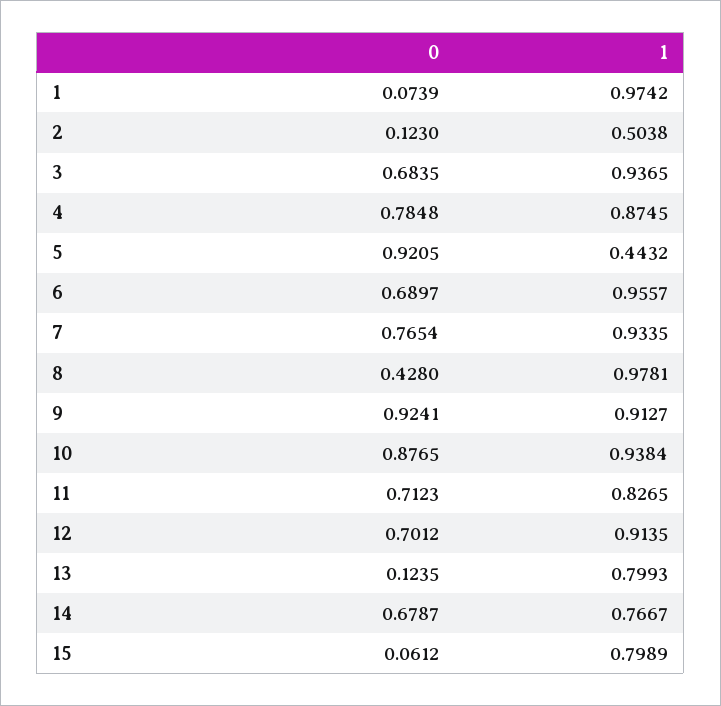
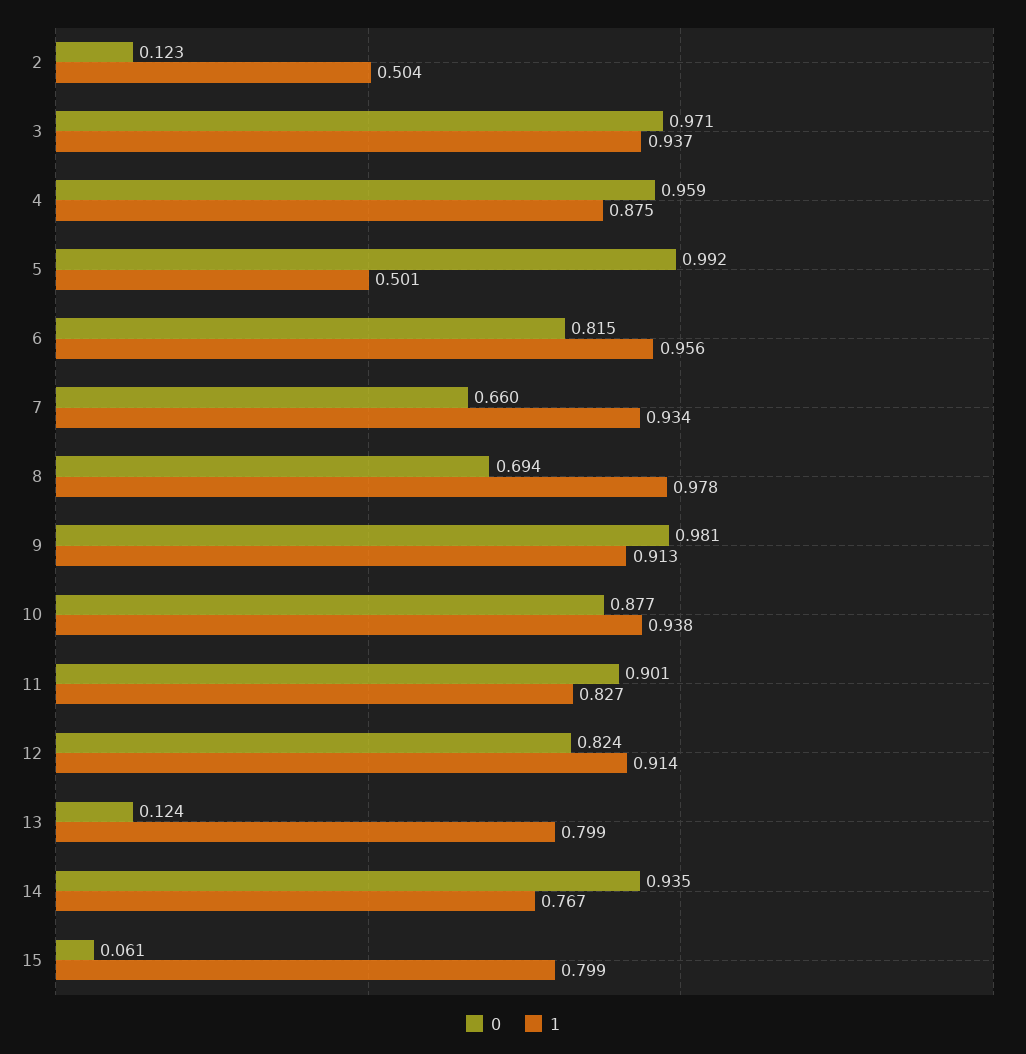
  {
    "0": {
-     "1": 0.0739,
      "2": 0.123,
-     "3": 0.6835,
+     "3": 0.971,
-     "4": 0.7848,
+     "4": 0.959,
-     "5": 0.9205,
+     "5": 0.992,
-     "6": 0.6897,
+     "6": 0.815,
-     "7": 0.7654,
+     "7": 0.66,
-     "8": 0.428,
+     "8": 0.694,
-     "9": 0.9241,
+     "9": 0.981,
      "10": 0.8765,
-     "11": 0.7123,
+     "11": 0.901,
-     "12": 0.7012,
+     "12": 0.824,
      "13": 0.1235,
-     "14": 0.6787,
+     "14": 0.935,
      "15": 0.0612
    },
    "1": {
-     "1": 0.9742,
      "2": 0.5038,
      "3": 0.9365,
      "4": 0.8745,
-     "5": 0.4432,
+     "5": 0.501,
      "6": 0.9557,
      "7": 0.9335,
      "8": 0.9781,
      "9": 0.9127,
      "10": 0.9384,
      "11": 0.8265,
      "12": 0.9135,
      "13": 0.7993,
      "14": 0.7667,
      "15": 0.7989
    }
  }

